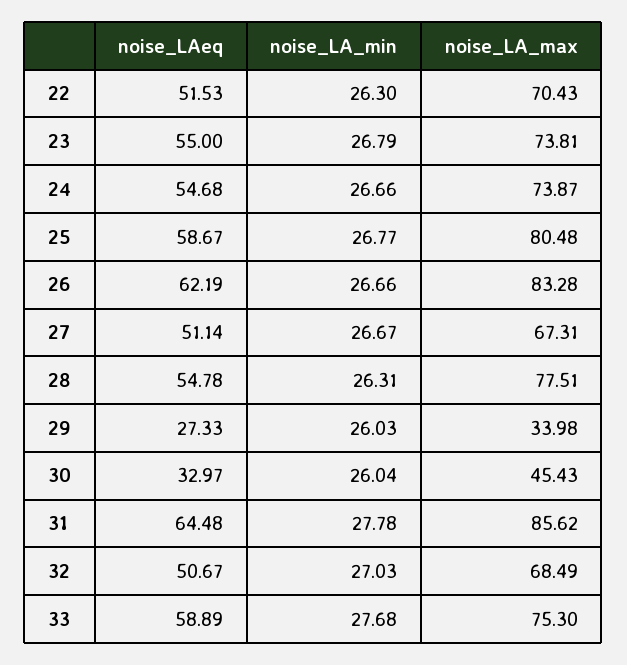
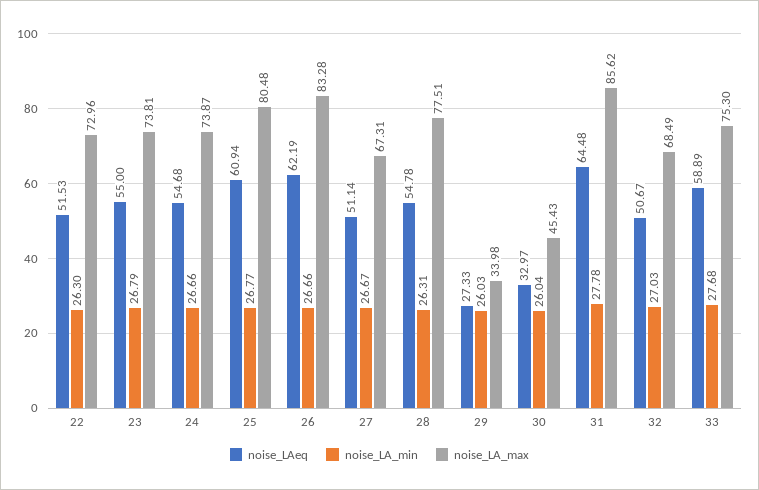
  {
    "noise_LAeq": {
      "22": 51.53,
      "23": 55,
      "24": 54.68,
-     "25": 58.67,
+     "25": 60.94,
      "26": 62.19,
      "27": 51.14,
      "28": 54.78,
      "29": 27.33,
      "30": 32.97,
      "31": 64.48,
      "32": 50.67,
      "33": 58.89
    },
    "noise_LA_min": {
      "22": 26.3,
      "23": 26.79,
      "24": 26.66,
      "25": 26.77,
      "26": 26.66,
      "27": 26.67,
      "28": 26.31,
      "29": 26.03,
      "30": 26.04,
      "31": 27.78,
      "32": 27.03,
      "33": 27.68
    },
    "noise_LA_max": {
-     "22": 70.43,
+     "22": 72.96,
      "23": 73.81,
      "24": 73.87,
      "25": 80.48,
      "26": 83.28,
      "27": 67.31,
      "28": 77.51,
      "29": 33.98,
      "30": 45.43,
      "31": 85.62,
      "32": 68.49,
      "33": 75.3
    }
  }

